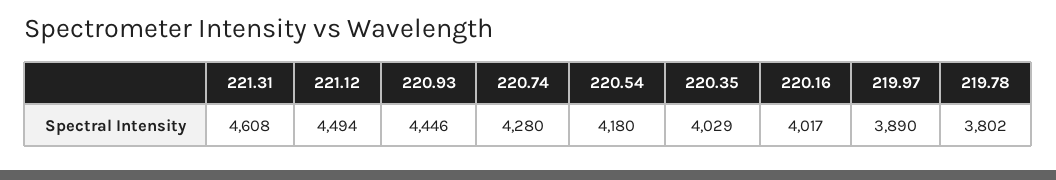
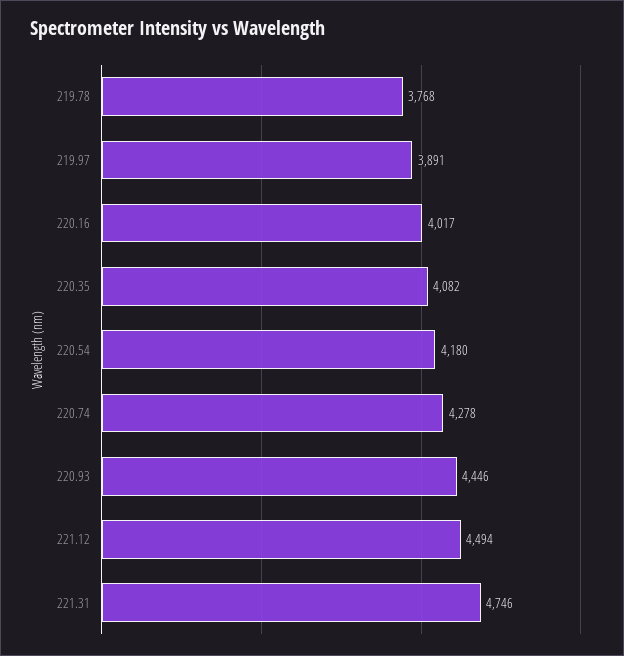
  {
-   "221.31": 4608,
+   "221.31": 4746,
    "221.12": 4494,
    "220.93": 4446,
-   "220.74": 4280,
+   "220.74": 4278,
    "220.54": 4180,
-   "220.35": 4029,
+   "220.35": 4082,
    "220.16": 4017,
-   "219.97": 3890,
+   "219.97": 3891,
-   "219.78": 3802
+   "219.78": 3768
  }

